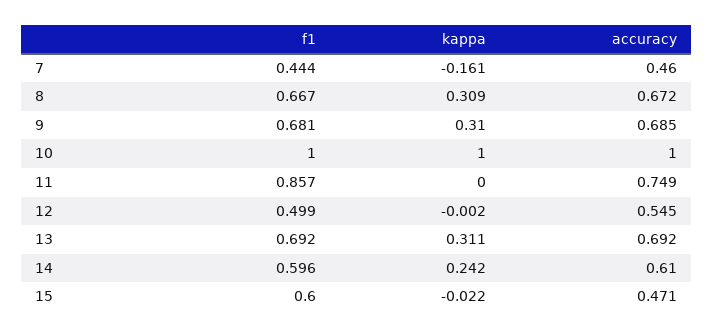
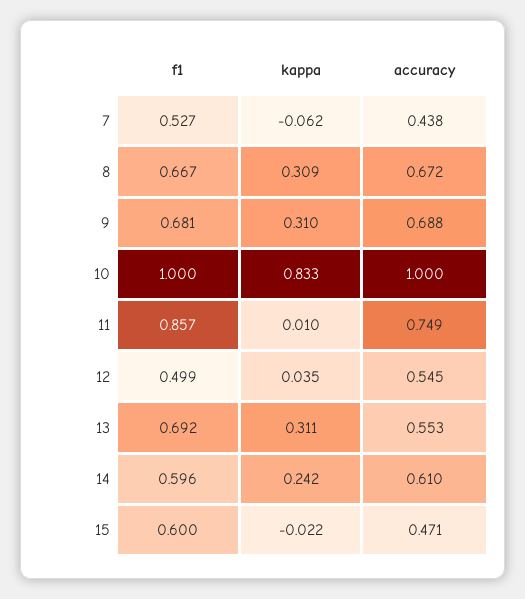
  {
    "f1": {
-     "7": 0.444,
+     "7": 0.527,
      "8": 0.667,
      "9": 0.681,
      "10": 1,
      "11": 0.857,
      "12": 0.499,
      "13": 0.692,
      "14": 0.596,
      "15": 0.6
    },
    "kappa": {
-     "7": -0.161,
+     "7": -0.062,
      "8": 0.309,
      "9": 0.31,
-     "10": 1,
+     "10": 0.833,
-     "11": 0,
+     "11": 0.01,
-     "12": -0.002,
+     "12": 0.035,
      "13": 0.311,
      "14": 0.242,
      "15": -0.022
    },
    "accuracy": {
-     "7": 0.46,
+     "7": 0.438,
      "8": 0.672,
-     "9": 0.685,
+     "9": 0.688,
      "10": 1,
      "11": 0.749,
      "12": 0.545,
-     "13": 0.692,
+     "13": 0.553,
      "14": 0.61,
      "15": 0.471
    }
  }

